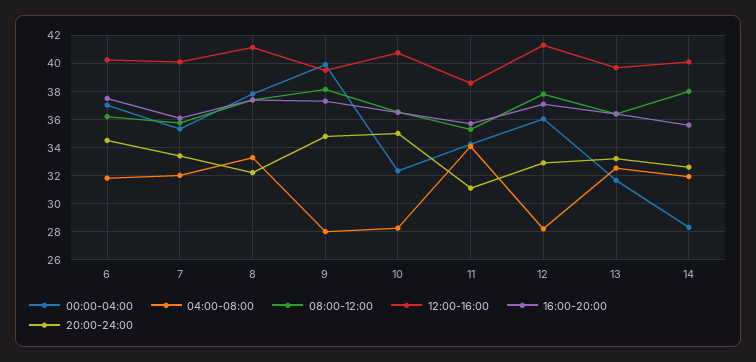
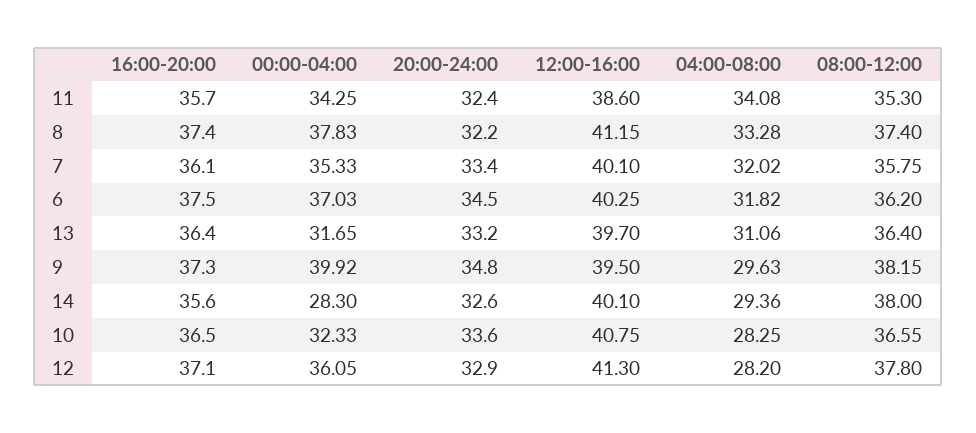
  {
    "00:00-04:00": {
      "6": 37.03,
      "7": 35.33,
      "8": 37.83,
      "9": 39.92,
      "10": 32.33,
      "11": 34.25,
      "12": 36.05,
      "13": 31.65,
      "14": 28.3
    },
    "04:00-08:00": {
      "6": 31.82,
      "7": 32.02,
      "8": 33.28,
-     "9": 28,
+     "9": 29.63,
      "10": 28.25,
      "11": 34.08,
      "12": 28.2,
-     "13": 32.5,
+     "13": 31.06,
-     "14": 32
+     "14": 29.36
    },
    "08:00-12:00": {
      "6": 36.2,
      "7": 35.75,
      "8": 37.4,
      "9": 38.15,
      "10": 36.55,
      "11": 35.3,
      "12": 37.8,
      "13": 36.4,
      "14": 38
    },
    "12:00-16:00": {
      "6": 40.25,
      "7": 40.1,
      "8": 41.15,
      "9": 39.5,
      "10": 40.75,
      "11": 38.6,
      "12": 41.3,
      "13": 39.7,
      "14": 40.1
    },
    "16:00-20:00": {
      "6": 37.5,
      "7": 36.1,
      "8": 37.4,
      "9": 37.3,
      "10": 36.5,
      "11": 35.7,
      "12": 37.1,
      "13": 36.4,
      "14": 35.6
    },
    "20:00-24:00": {
      "6": 34.5,
      "7": 33.4,
      "8": 32.2,
      "9": 34.8,
-     "10": 35,
+     "10": 33.6,
-     "11": 31,
+     "11": 32.4,
      "12": 32.9,
      "13": 33.2,
      "14": 32.6
    }
  }

